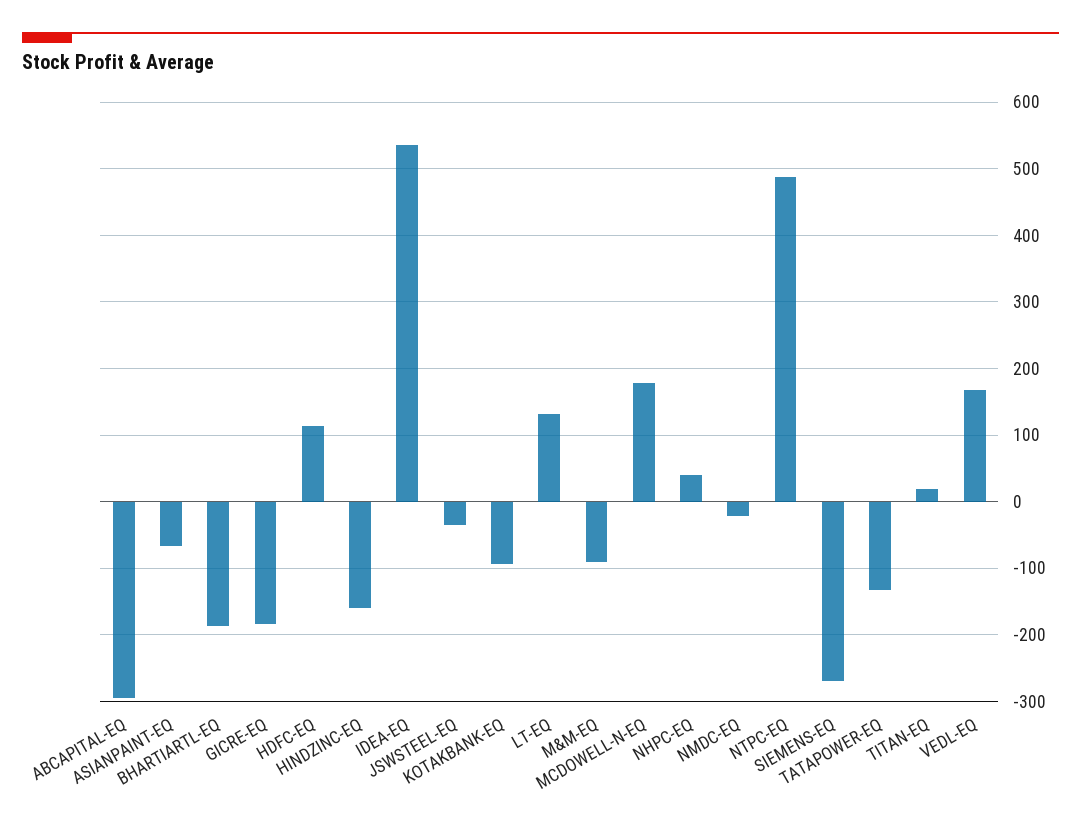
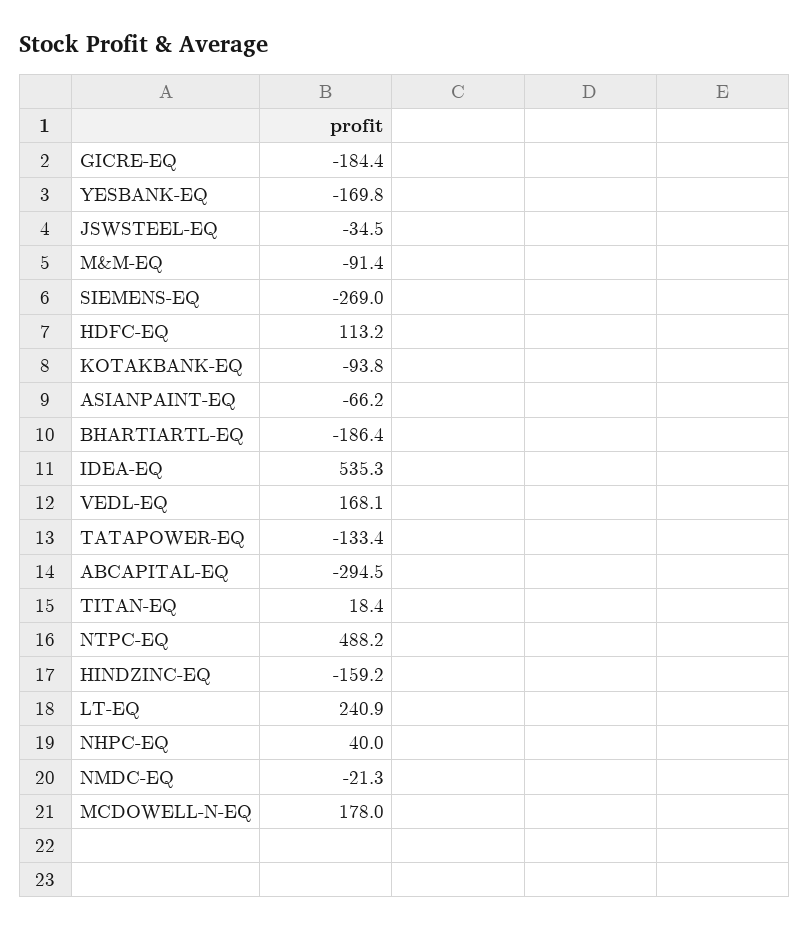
  {
    "ABCAPITAL-EQ": -294.5,
    "ASIANPAINT-EQ": -66.2,
    "BHARTIARTL-EQ": -186.4,
    "GICRE-EQ": -184.4,
    "HDFC-EQ": 113.2,
    "HINDZINC-EQ": -159.2,
    "IDEA-EQ": 535.3,
    "JSWSTEEL-EQ": -34.5,
    "KOTAKBANK-EQ": -93.8,
-   "LT-EQ": 130,
+   "LT-EQ": 240.9,
    "M&M-EQ": -91.4,
    "MCDOWELL-N-EQ": 178,
    "NHPC-EQ": 40,
    "NMDC-EQ": -21.3,
    "NTPC-EQ": 488.2,
    "SIEMENS-EQ": -269,
    "TATAPOWER-EQ": -133.4,
    "TITAN-EQ": 18.4,
-   "VEDL-EQ": 168.1
+   "VEDL-EQ": 168.1,
+   "YESBANK-EQ": -169.8
  }

